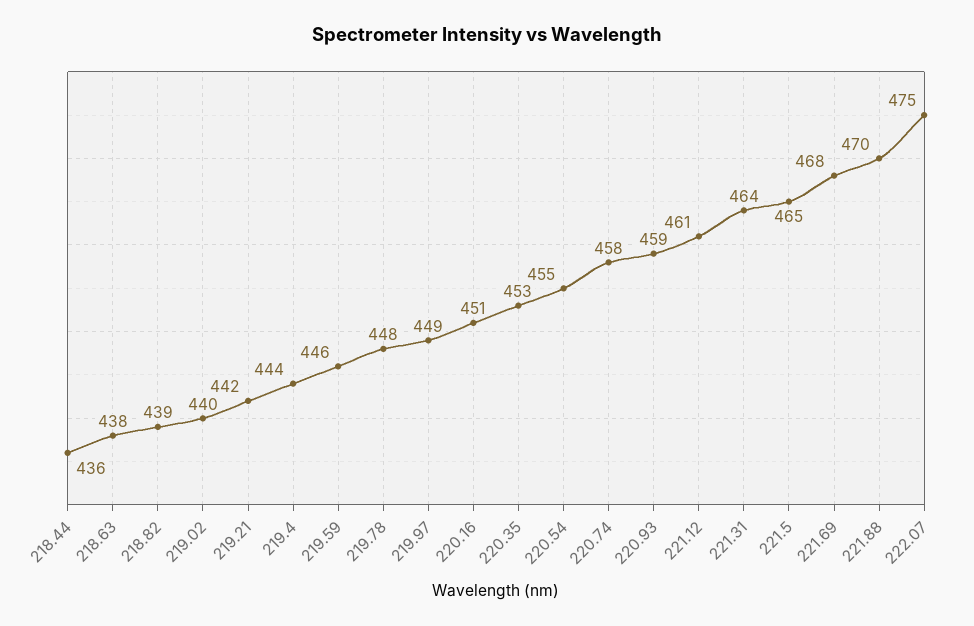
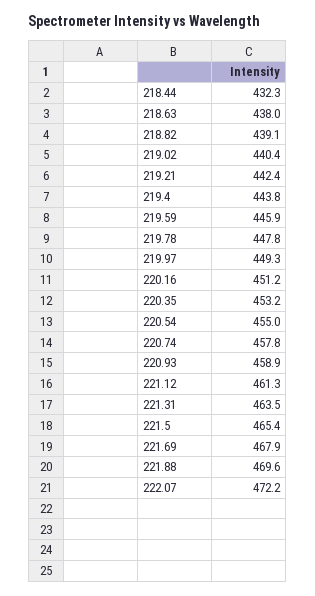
  {
-   "218.44": 436,
+   "218.44": 432.3,
    "218.63": 438,
    "218.82": 439.1,
    "219.02": 440.4,
    "219.21": 442.4,
    "219.4": 443.8,
    "219.59": 445.9,
    "219.78": 447.8,
    "219.97": 449.3,
    "220.16": 451.2,
    "220.35": 453.2,
    "220.54": 455,
    "220.74": 457.8,
    "220.93": 458.9,
    "221.12": 461.3,
    "221.31": 463.5,
    "221.5": 465.4,
    "221.69": 467.9,
    "221.88": 469.6,
-   "222.07": 475
+   "222.07": 472.2
  }

